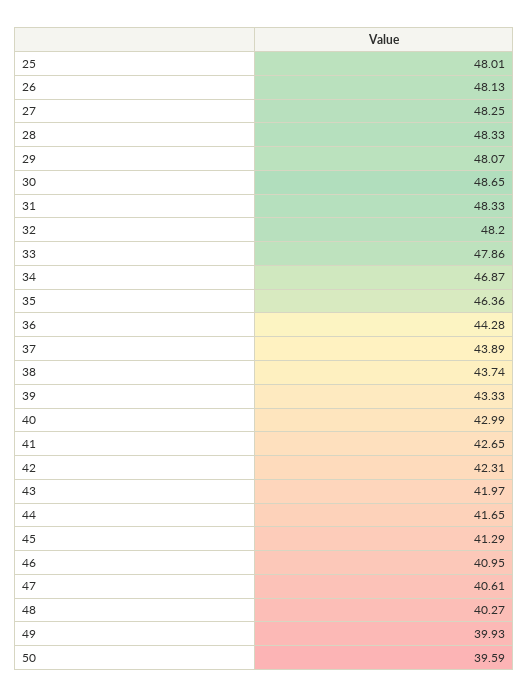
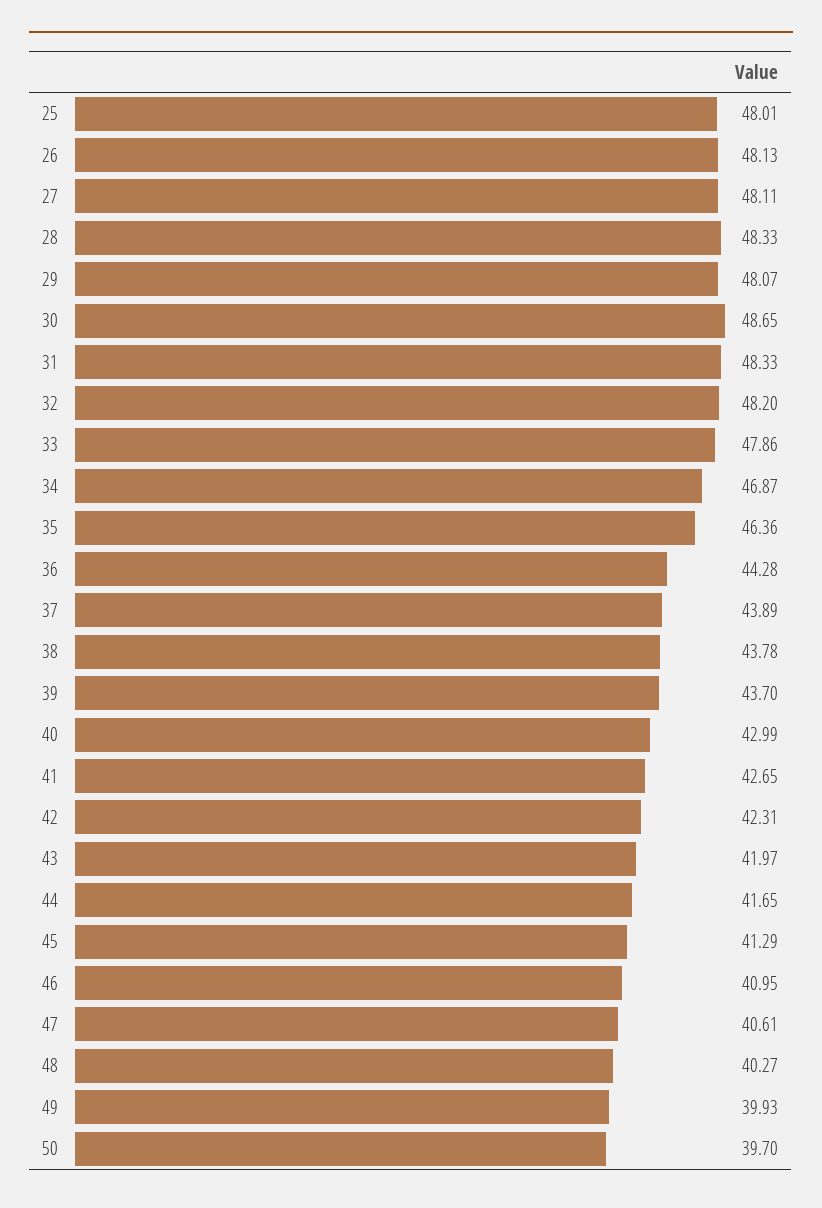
  {
    "25": 48.01,
    "26": 48.13,
-   "27": 48.25,
+   "27": 48.11,
    "28": 48.33,
    "29": 48.07,
    "30": 48.65,
    "31": 48.33,
    "32": 48.2,
    "33": 47.86,
    "34": 46.87,
    "35": 46.36,
    "36": 44.28,
    "37": 43.89,
-   "38": 43.74,
+   "38": 43.78,
-   "39": 43.33,
+   "39": 43.7,
    "40": 42.99,
    "41": 42.65,
    "42": 42.31,
    "43": 41.97,
    "44": 41.65,
    "45": 41.29,
    "46": 40.95,
    "47": 40.61,
    "48": 40.27,
    "49": 39.93,
-   "50": 39.59
+   "50": 39.7
  }

